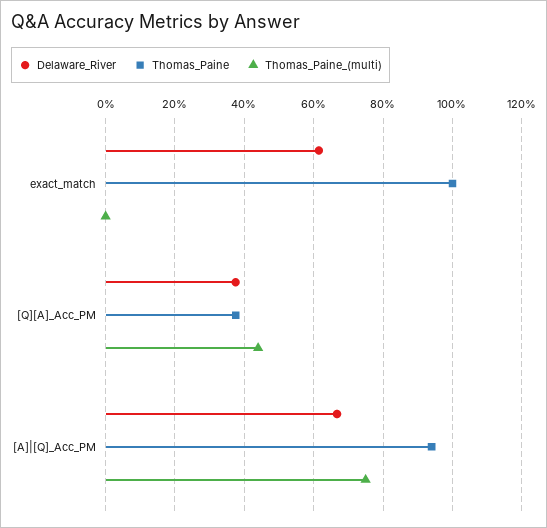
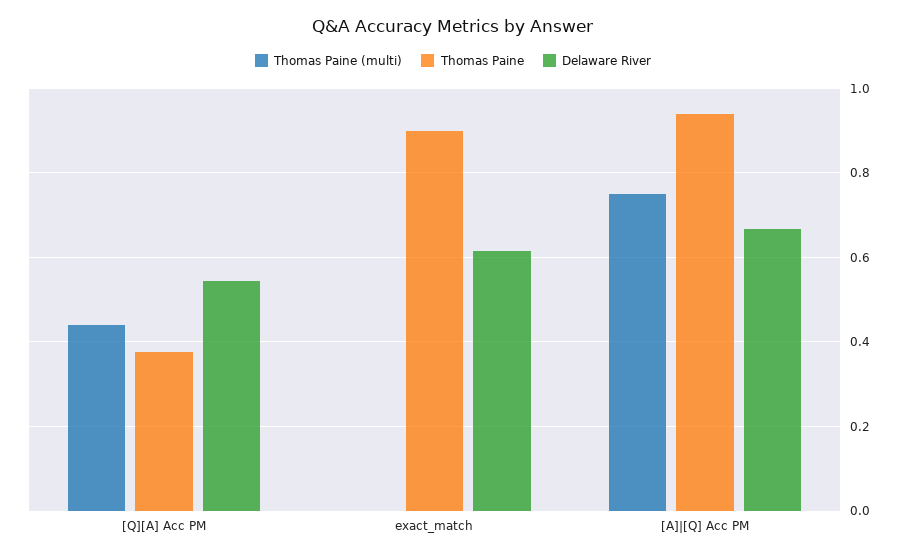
  {
    "Delaware_River": {
      "exact_match": 0.62,
-     "[Q][A]_Acc_PM": 0.38,
+     "[Q][A]_Acc_PM": 0.54,
      "[A]|[Q]_Acc_PM": 0.66
    },
    "Thomas_Paine": {
-     "exact_match": 1,
+     "exact_match": 0.9,
      "[Q][A]_Acc_PM": 0.38,
      "[A]|[Q]_Acc_PM": 0.94
    },
    "Thomas_Paine_(multi)": {
      "exact_match": 0,
      "[Q][A]_Acc_PM": 0.44,
      "[A]|[Q]_Acc_PM": 0.76
    }
  }

